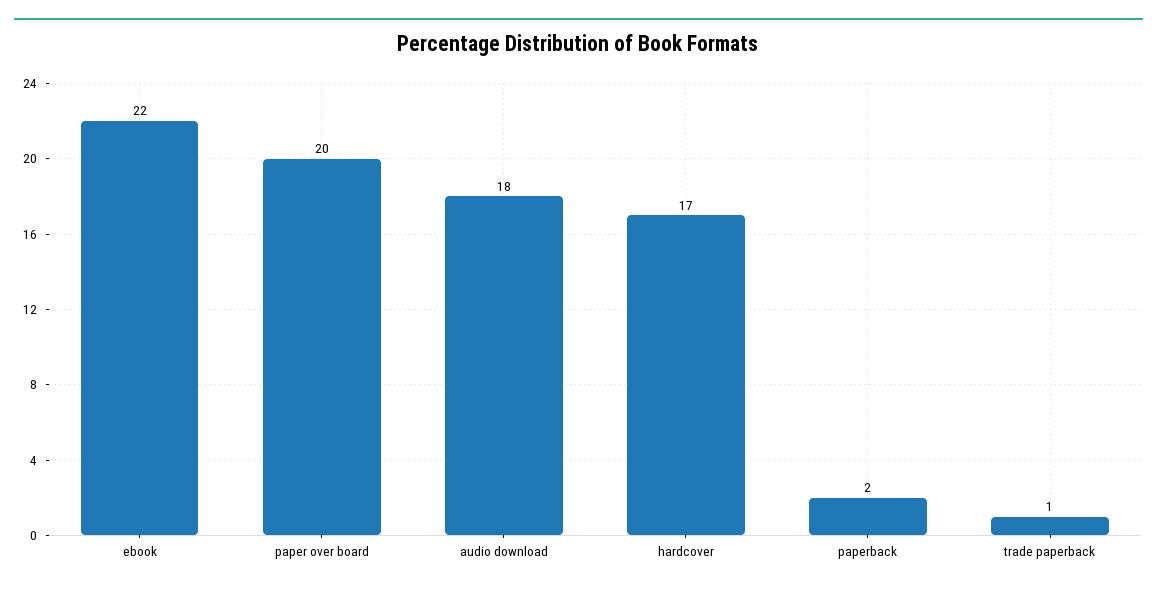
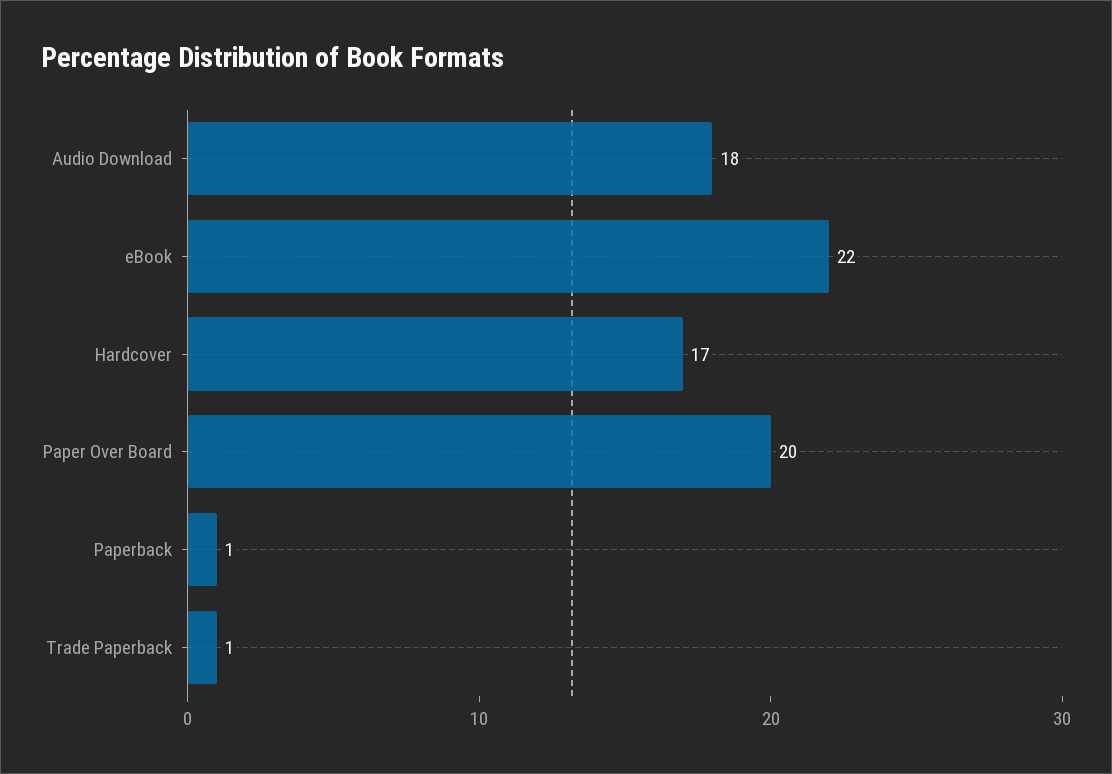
  {
    "ebook": 22,
    "paper over board": 20,
    "audio download": 18,
    "hardcover": 17,
-   "paperback": 2,
+   "paperback": 1,
    "trade paperback": 1
  }

